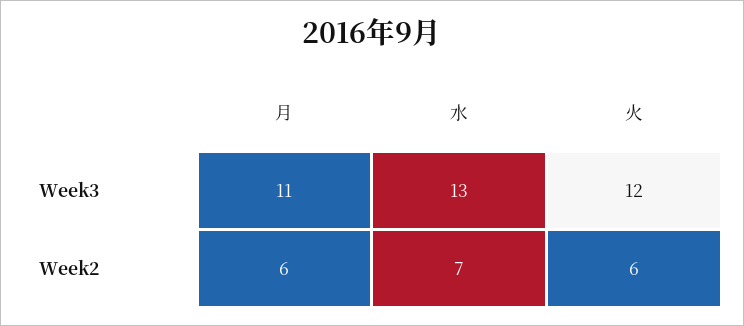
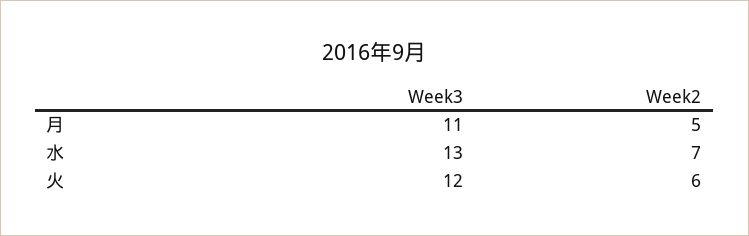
  {
    "月": {
      "Week3": 11,
-     "Week2": 6
+     "Week2": 5
    },
    "水": {
      "Week3": 13,
      "Week2": 7
    },
    "火": {
      "Week3": 12,
      "Week2": 6
    }
  }

